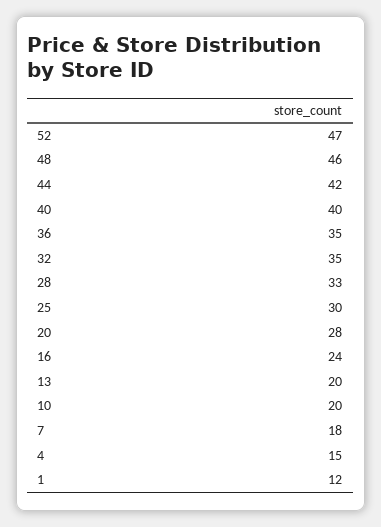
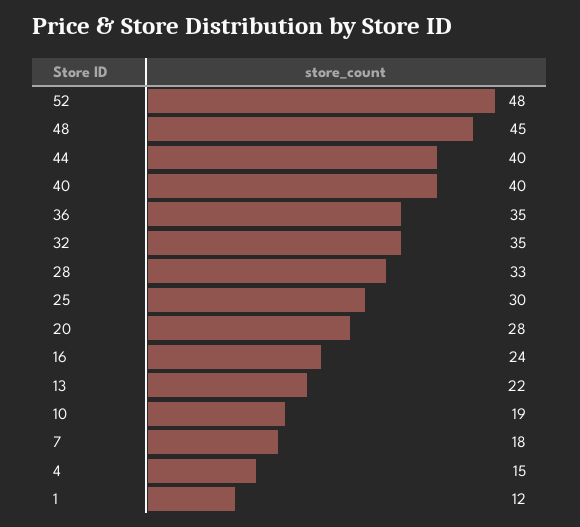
  {
-   "52": 47,
+   "52": 48,
-   "48": 46,
+   "48": 45,
-   "44": 42,
+   "44": 40,
    "40": 40,
    "36": 35,
    "32": 35,
    "28": 33,
    "25": 30,
    "20": 28,
    "16": 24,
-   "13": 20,
+   "13": 22,
-   "10": 20,
+   "10": 19,
    "7": 18,
    "4": 15,
    "1": 12
  }

